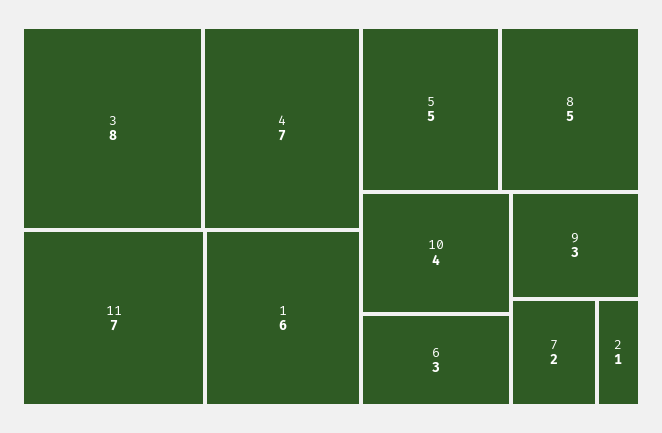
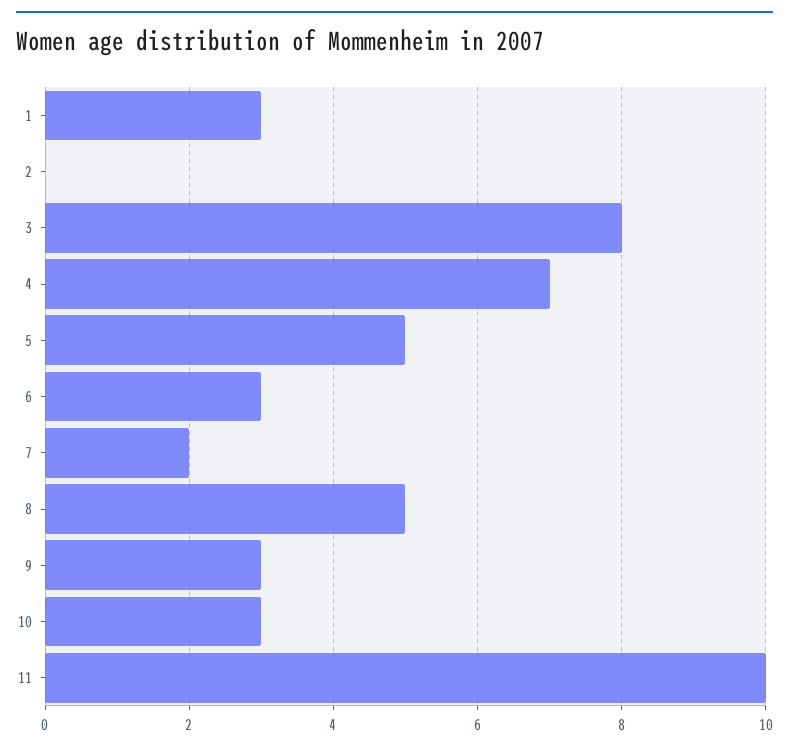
  {
    "3": 8,
    "4": 7,
-   "11": 7,
+   "11": 10,
-   "1": 6,
+   "1": 3,
    "5": 5,
    "8": 5,
-   "10": 4,
+   "10": 3,
    "6": 3,
    "9": 3,
    "7": 2,
-   "2": 1
+   "2": 0
  }

